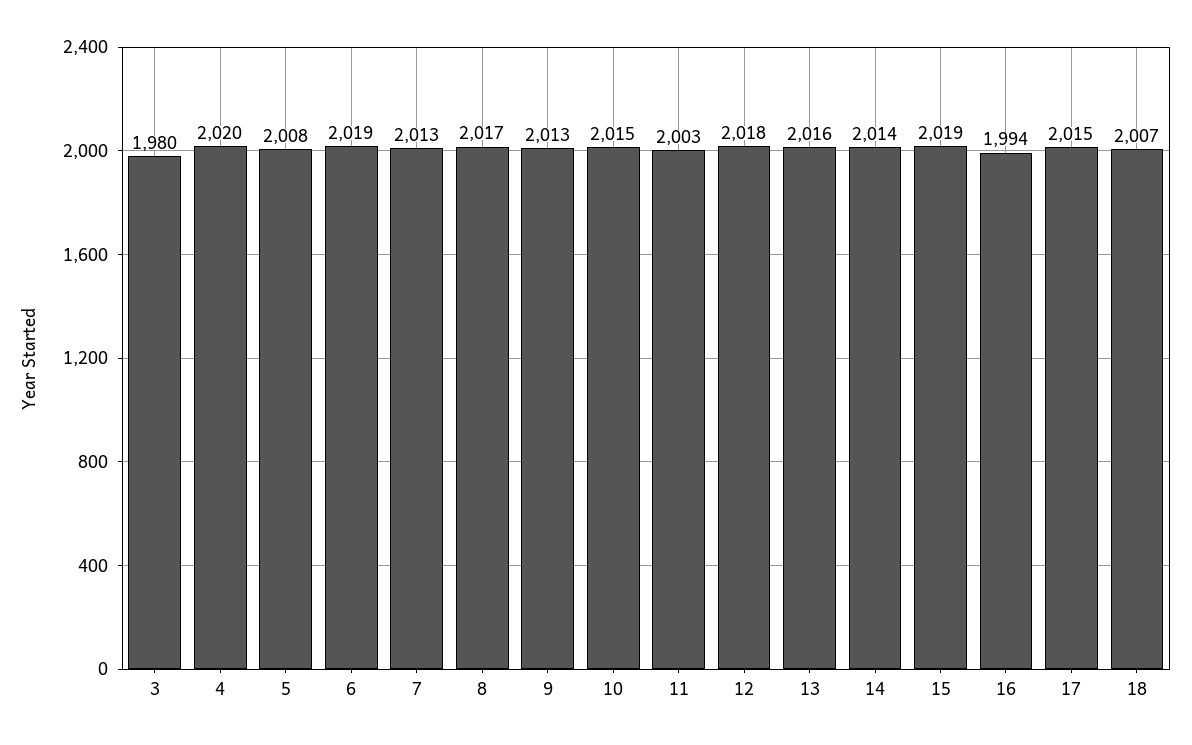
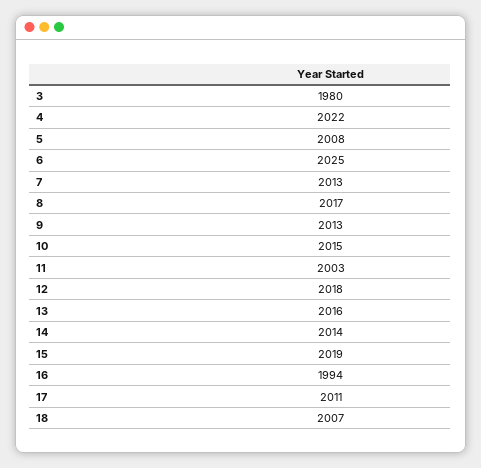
  {
    "3": 1980,
-   "4": 2020,
+   "4": 2022,
    "5": 2008,
-   "6": 2019,
+   "6": 2025,
    "7": 2013,
    "8": 2017,
    "9": 2013,
    "10": 2015,
    "11": 2003,
    "12": 2018,
    "13": 2016,
    "14": 2014,
    "15": 2019,
    "16": 1994,
-   "17": 2015,
+   "17": 2011,
    "18": 2007
  }

